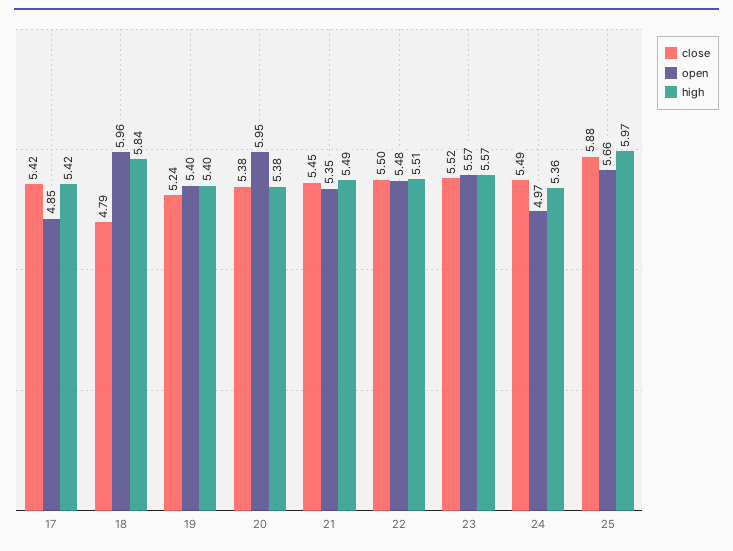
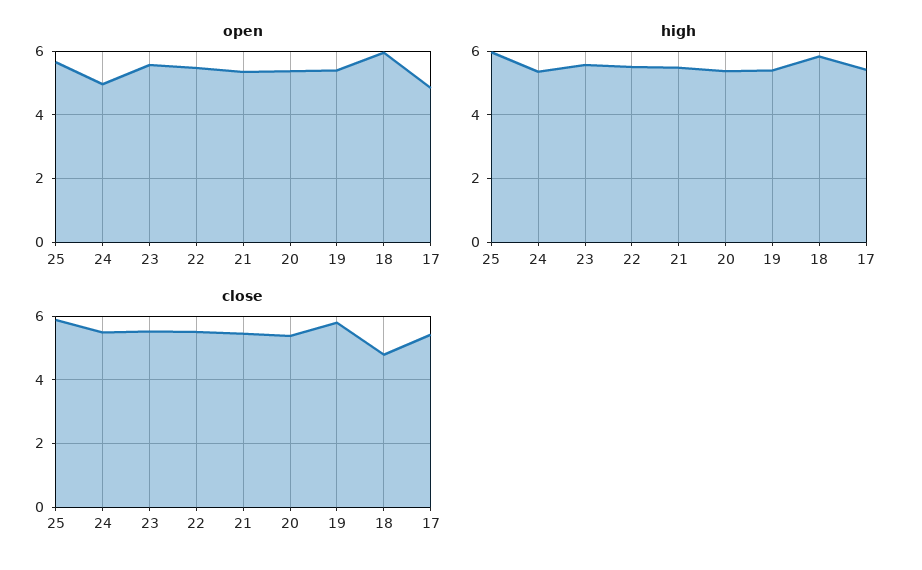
  {
    "close": {
      "17": 5.42,
      "18": 4.79,
-     "19": 5.24,
+     "19": 5.8,
      "20": 5.38,
      "21": 5.45,
      "22": 5.5,
      "23": 5.52,
      "24": 5.49,
      "25": 5.88
    },
    "open": {
      "17": 4.85,
      "18": 5.96,
      "19": 5.4,
-     "20": 5.95,
+     "20": 5.4,
      "21": 5.35,
      "22": 5.48,
      "23": 5.57,
      "24": 4.97,
      "25": 5.66
    },
    "high": {
      "17": 5.42,
      "18": 5.84,
      "19": 5.4,
      "20": 5.38,
      "21": 5.49,
      "22": 5.51,
      "23": 5.57,
      "24": 5.36,
      "25": 5.97
    }
  }

